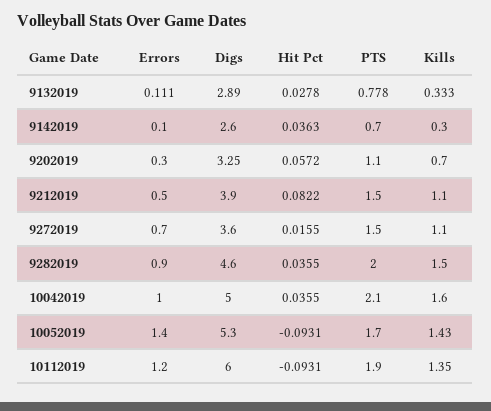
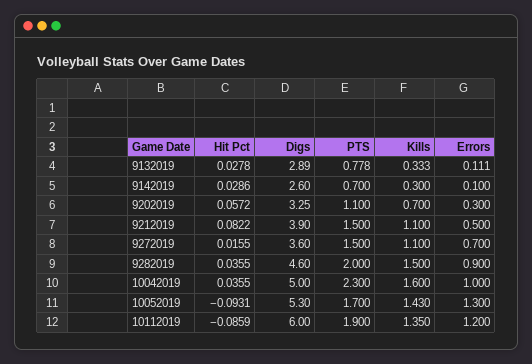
  {
    "Errors": {
      "9132019": 0.111,
      "9142019": 0.1,
      "9202019": 0.3,
      "9212019": 0.5,
      "9272019": 0.7,
      "9282019": 0.9,
      "10042019": 1,
-     "10052019": 1.4,
+     "10052019": 1.3,
      "10112019": 1.2
    },
    "Digs": {
      "9132019": 2.89,
      "9142019": 2.6,
      "9202019": 3.25,
      "9212019": 3.9,
      "9272019": 3.6,
      "9282019": 4.6,
      "10042019": 5,
      "10052019": 5.3,
      "10112019": 6
    },
    "Hit Pct": {
      "9132019": 0.0278,
-     "9142019": 0.0363,
+     "9142019": 0.0286,
      "9202019": 0.0572,
      "9212019": 0.0822,
      "9272019": 0.0155,
      "9282019": 0.0355,
      "10042019": 0.0355,
      "10052019": -0.0931,
-     "10112019": -0.0931
+     "10112019": -0.0859
    },
    "PTS": {
      "9132019": 0.778,
      "9142019": 0.7,
      "9202019": 1.1,
      "9212019": 1.5,
      "9272019": 1.5,
      "9282019": 2,
-     "10042019": 2.1,
+     "10042019": 2.3,
      "10052019": 1.7,
      "10112019": 1.9
    },
    "Kills": {
      "9132019": 0.333,
      "9142019": 0.3,
      "9202019": 0.7,
      "9212019": 1.1,
      "9272019": 1.1,
      "9282019": 1.5,
      "10042019": 1.6,
      "10052019": 1.43,
      "10112019": 1.35
    }
  }

